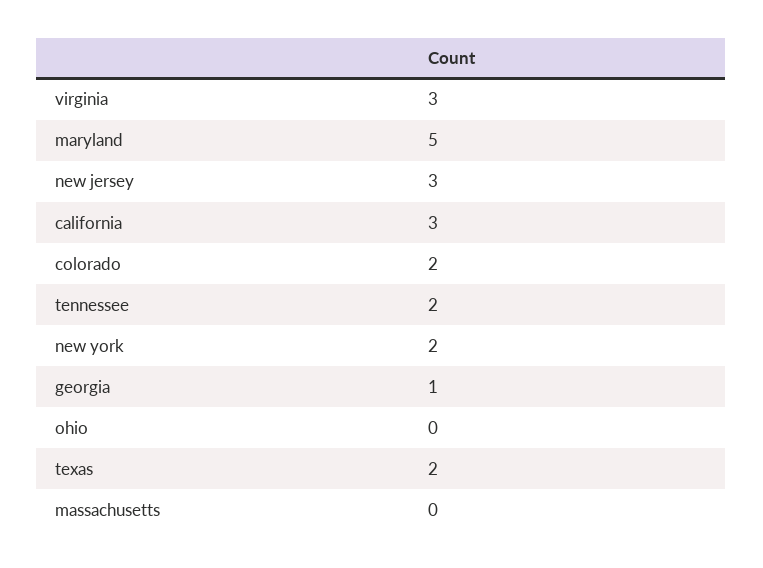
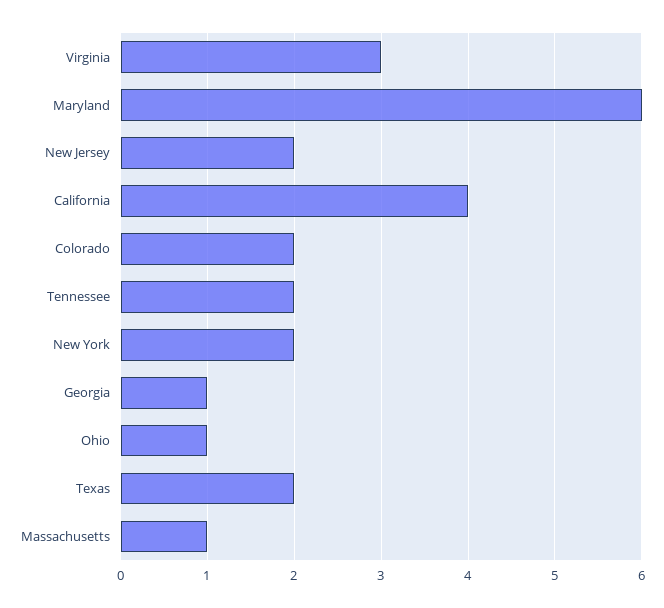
  {
    "virginia": 3,
-   "maryland": 5,
+   "maryland": 6,
-   "new jersey": 3,
+   "new jersey": 2,
-   "california": 3,
+   "california": 4,
    "colorado": 2,
    "tennessee": 2,
    "new york": 2,
    "georgia": 1,
-   "ohio": 0,
+   "ohio": 1,
    "texas": 2,
-   "massachusetts": 0
+   "massachusetts": 1
  }

